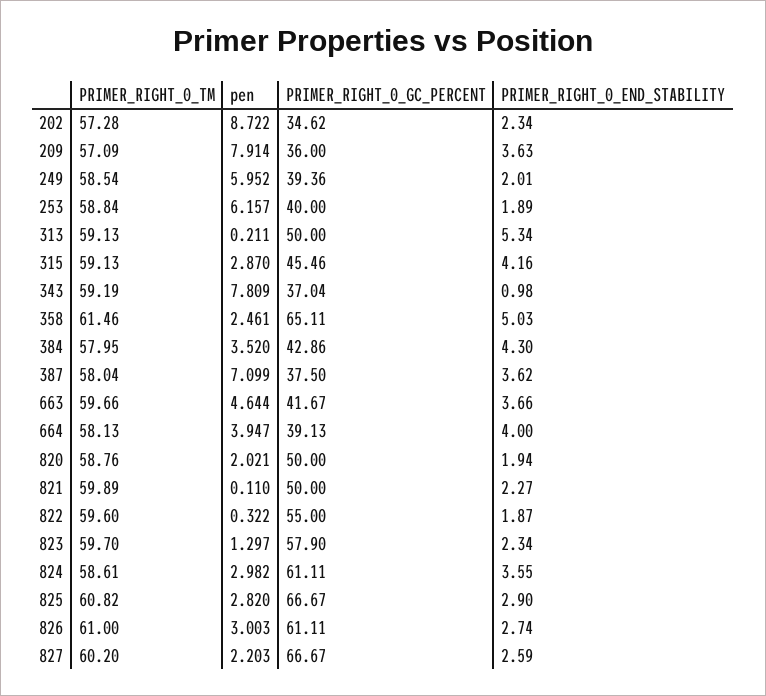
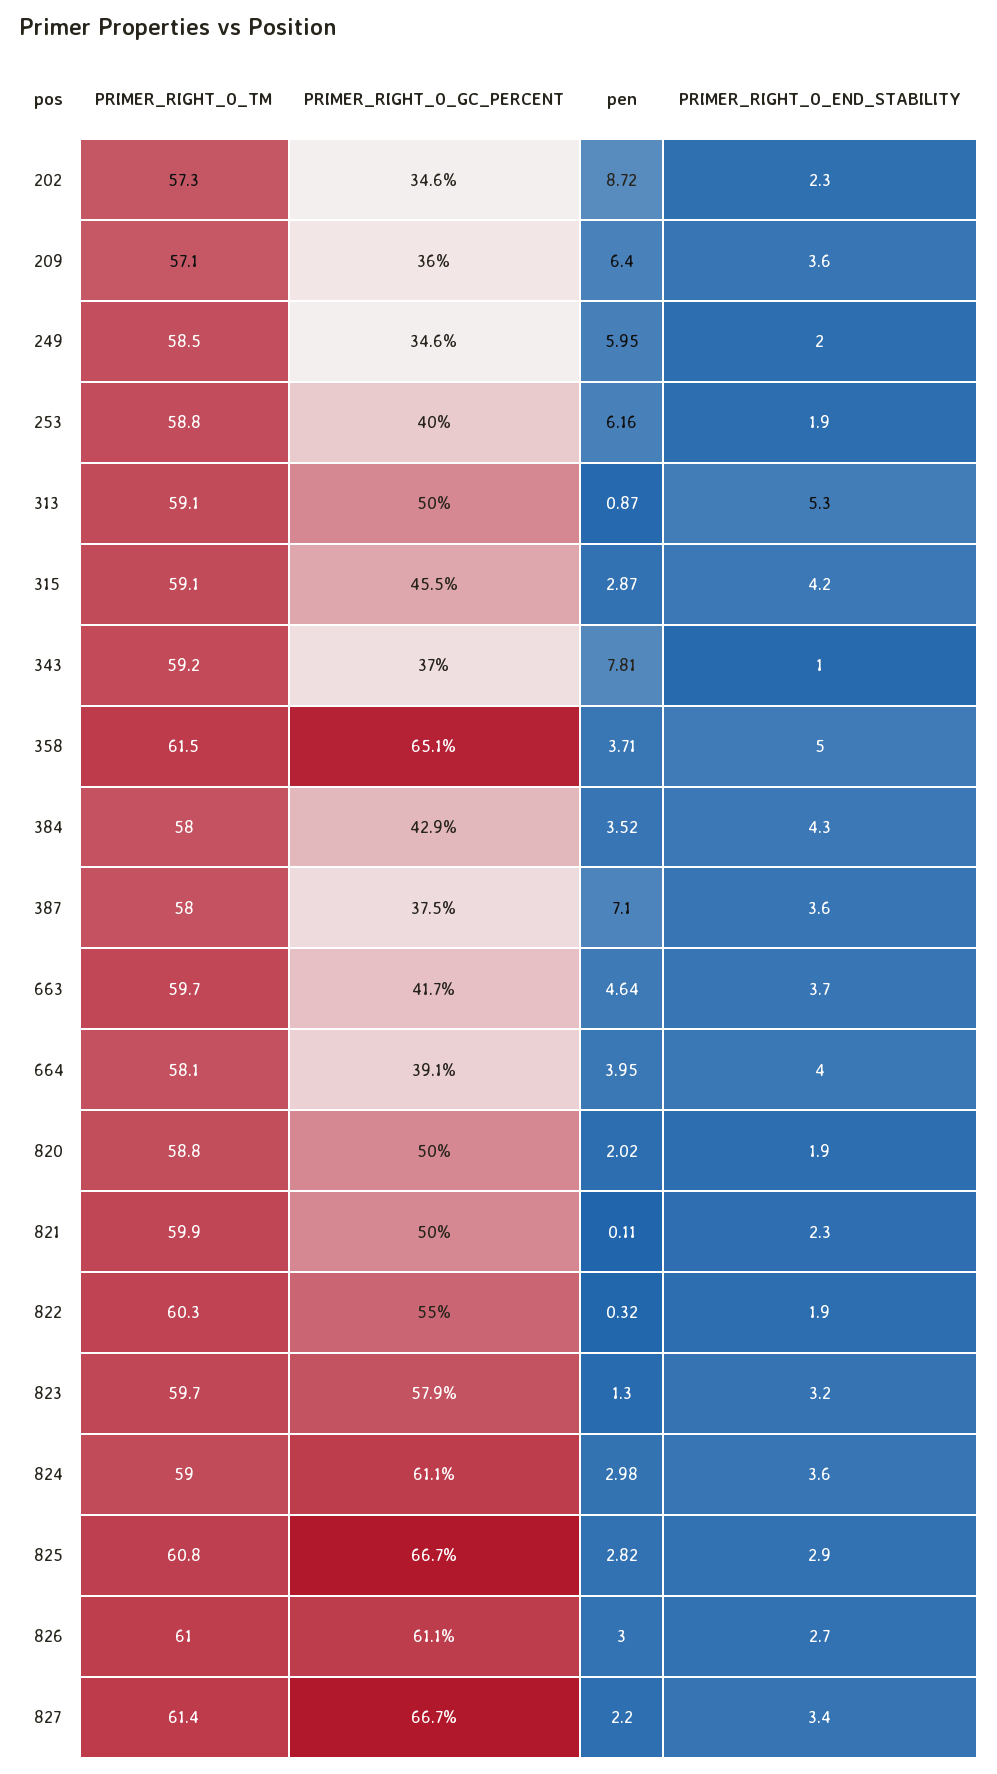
  {
    "PRIMER_RIGHT_0_TM": {
      "202": 57.28,
      "209": 57.09,
      "249": 58.54,
      "253": 58.84,
      "313": 59.13,
      "315": 59.13,
      "343": 59.19,
      "358": 61.46,
      "384": 57.95,
      "387": 58.04,
      "663": 59.66,
      "664": 58.13,
      "820": 58.76,
      "821": 59.89,
-     "822": 59.6,
+     "822": 60.3,
      "823": 59.7,
-     "824": 58.61,
+     "824": 59,
      "825": 60.82,
      "826": 61,
-     "827": 60.2
+     "827": 61.4
    },
    "pen": {
      "202": 8.722,
-     "209": 7.914,
+     "209": 6.4,
      "249": 5.952,
      "253": 6.157,
-     "313": 0.211,
+     "313": 0.87,
      "315": 2.87,
      "343": 7.809,
-     "358": 2.461,
+     "358": 3.71,
      "384": 3.52,
      "387": 7.099,
      "663": 4.644,
      "664": 3.947,
      "820": 2.021,
      "821": 0.11,
      "822": 0.322,
      "823": 1.297,
      "824": 2.982,
      "825": 2.82,
      "826": 3.003,
      "827": 2.203
    },
    "PRIMER_RIGHT_0_GC_PERCENT": {
      "202": 34.62,
      "209": 36,
-     "249": 39.36,
+     "249": 34.6,
      "253": 40,
      "313": 50,
      "315": 45.46,
      "343": 37.04,
      "358": 65.11,
      "384": 42.86,
      "387": 37.5,
      "663": 41.67,
      "664": 39.13,
      "820": 50,
      "821": 50,
      "822": 55,
      "823": 57.9,
      "824": 61.11,
      "825": 66.67,
      "826": 61.11,
      "827": 66.67
    },
    "PRIMER_RIGHT_0_END_STABILITY": {
      "202": 2.34,
      "209": 3.63,
      "249": 2.01,
      "253": 1.89,
      "313": 5.34,
      "315": 4.16,
      "343": 0.98,
      "358": 5.03,
      "384": 4.3,
      "387": 3.62,
      "663": 3.66,
      "664": 4,
      "820": 1.94,
      "821": 2.27,
      "822": 1.87,
-     "823": 2.34,
+     "823": 3.2,
      "824": 3.55,
      "825": 2.9,
      "826": 2.74,
-     "827": 2.59
+     "827": 3.4
    }
  }

